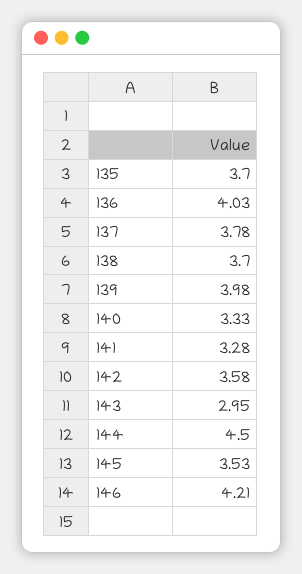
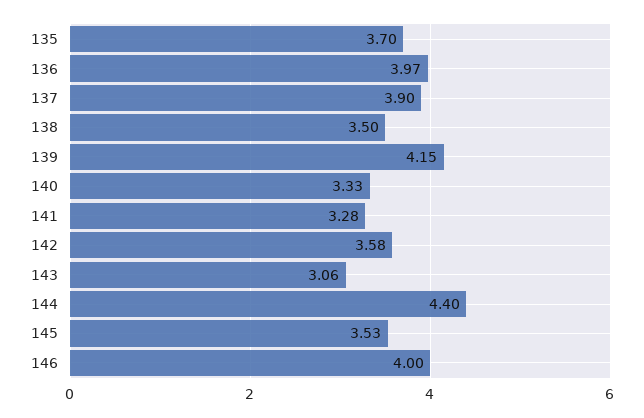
  {
    "135": 3.7,
-   "136": 4.03,
+   "136": 3.97,
-   "137": 3.78,
+   "137": 3.9,
-   "138": 3.7,
+   "138": 3.5,
-   "139": 3.98,
+   "139": 4.15,
    "140": 3.33,
    "141": 3.28,
    "142": 3.58,
-   "143": 2.95,
+   "143": 3.06,
-   "144": 4.5,
+   "144": 4.4,
    "145": 3.53,
-   "146": 4.21
+   "146": 4
  }

